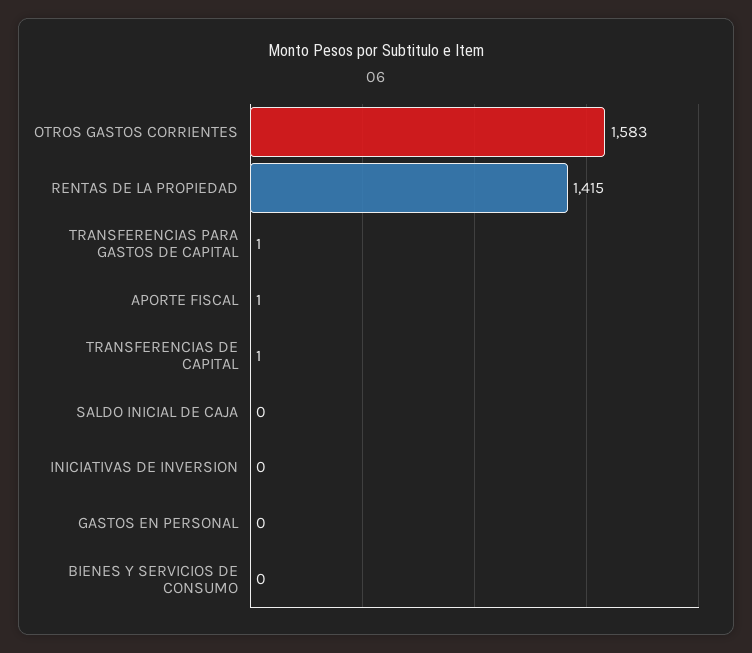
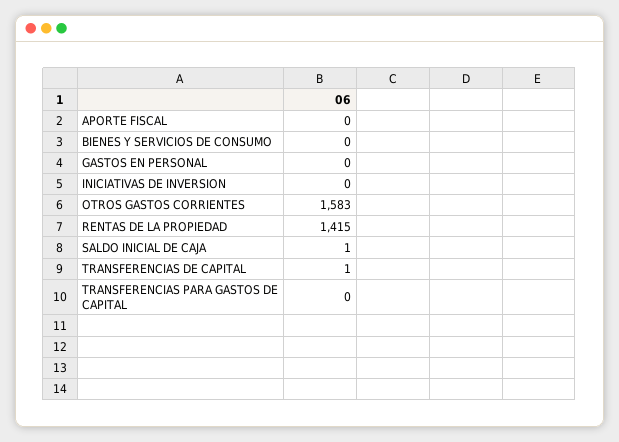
  {
    "OTROS GASTOS CORRIENTES": 1583,
    "RENTAS DE LA PROPIEDAD": 1415,
-   "TRANSFERENCIAS PARA GASTOS DE CAPITAL": 1,
+   "TRANSFERENCIAS PARA GASTOS DE CAPITAL": 0,
-   "APORTE FISCAL": 1,
+   "APORTE FISCAL": 0,
    "TRANSFERENCIAS DE CAPITAL": 1,
-   "SALDO INICIAL DE CAJA": 0,
+   "SALDO INICIAL DE CAJA": 1,
    "INICIATIVAS DE INVERSION": 0,
    "GASTOS EN PERSONAL": 0,
    "BIENES Y SERVICIOS DE CONSUMO": 0
  }

